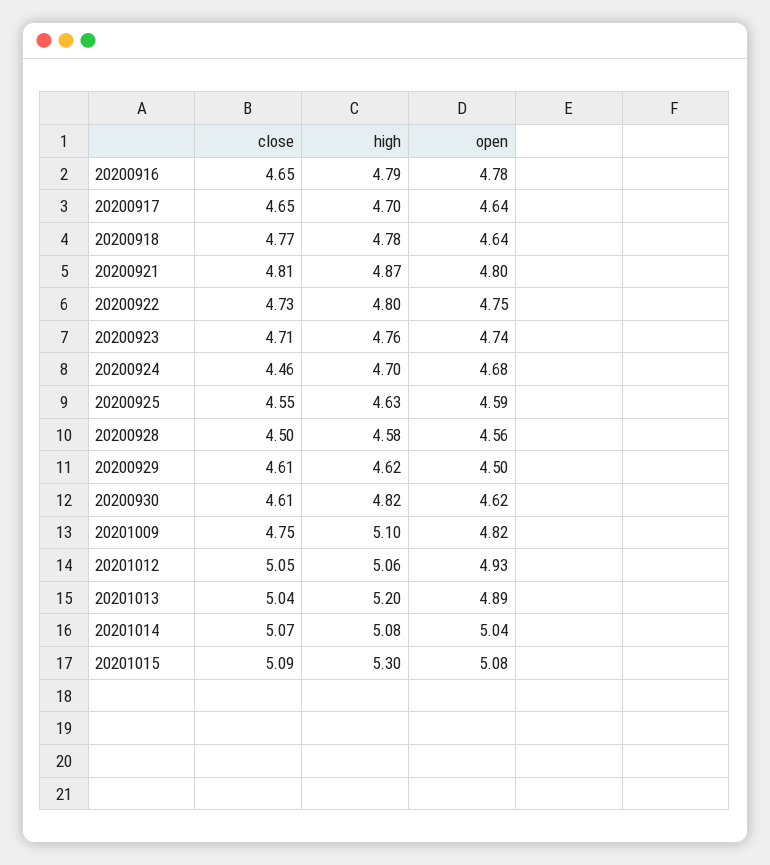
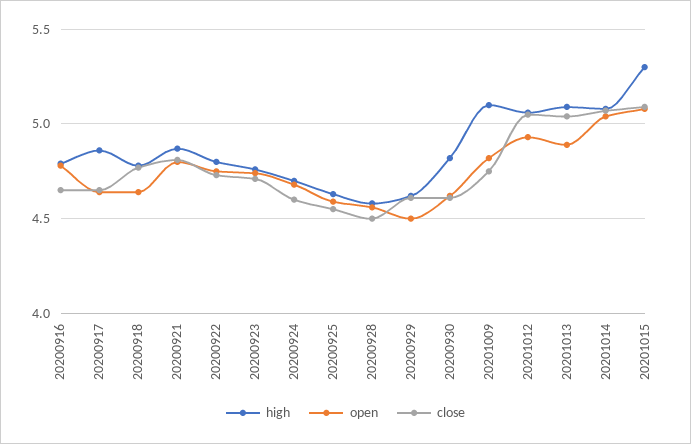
  {
    "close": {
      "20200916": 4.65,
      "20200917": 4.65,
      "20200918": 4.77,
      "20200921": 4.81,
      "20200922": 4.73,
      "20200923": 4.71,
-     "20200924": 4.46,
+     "20200924": 4.6,
      "20200925": 4.55,
      "20200928": 4.5,
      "20200929": 4.61,
      "20200930": 4.61,
      "20201009": 4.75,
      "20201012": 5.05,
      "20201013": 5.04,
      "20201014": 5.07,
      "20201015": 5.09
    },
    "high": {
      "20200916": 4.79,
-     "20200917": 4.7,
+     "20200917": 4.85,
      "20200918": 4.78,
      "20200921": 4.87,
      "20200922": 4.8,
      "20200923": 4.76,
      "20200924": 4.7,
      "20200925": 4.63,
      "20200928": 4.58,
      "20200929": 4.62,
      "20200930": 4.82,
      "20201009": 5.1,
      "20201012": 5.06,
-     "20201013": 5.2,
+     "20201013": 5.1,
      "20201014": 5.08,
      "20201015": 5.3
    },
    "open": {
      "20200916": 4.78,
      "20200917": 4.64,
      "20200918": 4.64,
      "20200921": 4.8,
      "20200922": 4.75,
      "20200923": 4.74,
      "20200924": 4.68,
      "20200925": 4.59,
      "20200928": 4.56,
      "20200929": 4.5,
      "20200930": 4.62,
      "20201009": 4.82,
      "20201012": 4.93,
      "20201013": 4.89,
      "20201014": 5.04,
      "20201015": 5.08
    }
  }

